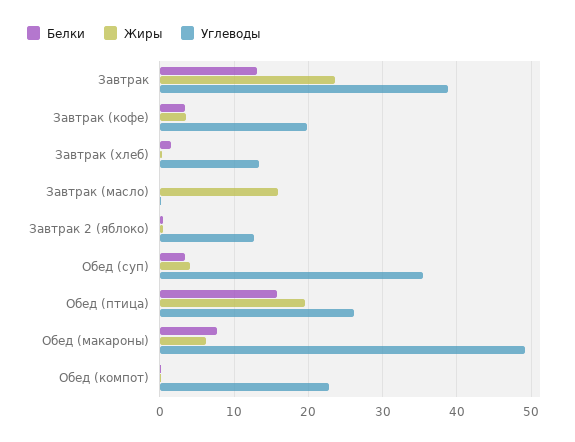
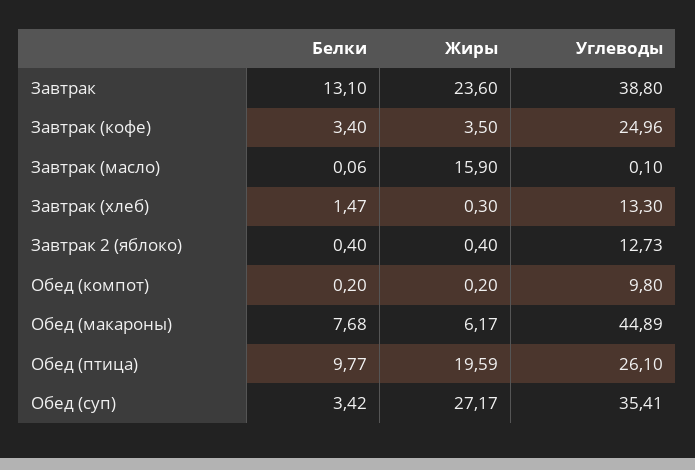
  {
    "Белки": {
      "Завтрак": 13.1,
      "Завтрак (кофе)": 3.4,
      "Завтрак (хлеб)": 1.47,
      "Завтрак (масло)": 0.06,
      "Завтрак 2 (яблоко)": 0.4,
      "Обед (суп)": 3.42,
-     "Обед (птица)": 16,
+     "Обед (птица)": 9.77,
      "Обед (макароны)": 7.68,
      "Обед (компот)": 0.2
    },
    "Жиры": {
      "Завтрак": 23.6,
      "Завтрак (кофе)": 3.5,
      "Завтрак (хлеб)": 0.3,
      "Завтрак (масло)": 15.9,
      "Завтрак 2 (яблоко)": 0.4,
-     "Обед (суп)": 4,
+     "Обед (суп)": 27.17,
      "Обед (птица)": 19.59,
      "Обед (макароны)": 6.17,
      "Обед (компот)": 0.2
    },
    "Углеводы": {
      "Завтрак": 38.8,
-     "Завтрак (кофе)": 20,
+     "Завтрак (кофе)": 24.96,
      "Завтрак (хлеб)": 13.3,
      "Завтрак (масло)": 0.1,
      "Завтрак 2 (яблоко)": 12.73,
      "Обед (суп)": 35.41,
      "Обед (птица)": 26.1,
-     "Обед (макароны)": 49,
+     "Обед (макароны)": 44.89,
-     "Обед (компот)": 23
+     "Обед (компот)": 9.8
    }
  }

